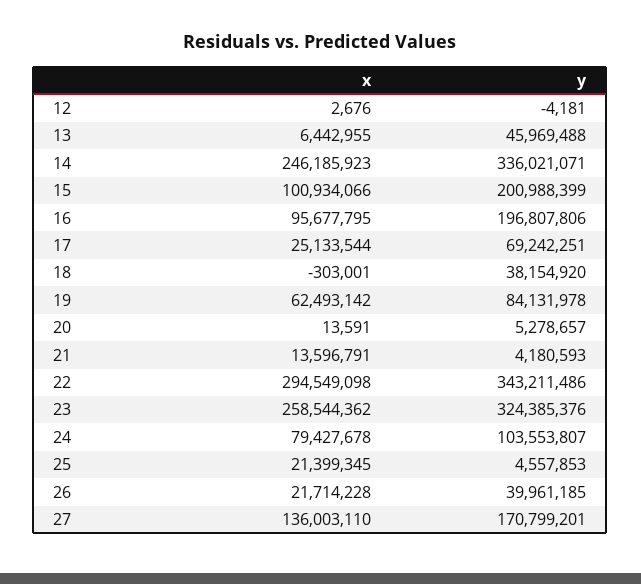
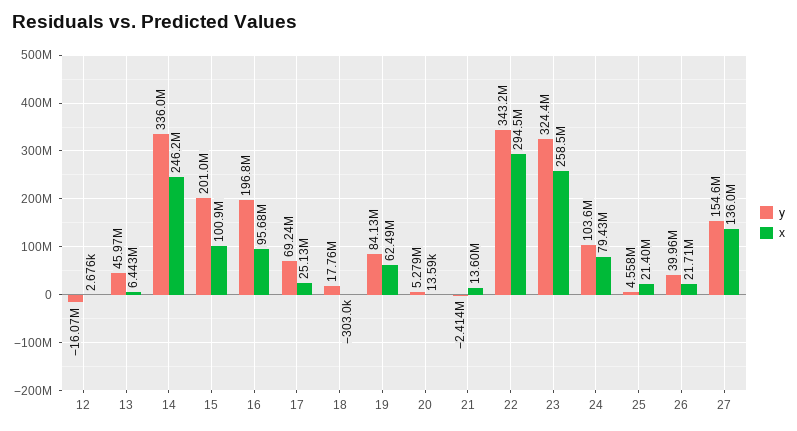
  {
    "x": {
      "12": 2676,
      "13": 6442955,
      "14": 246185923,
      "15": 100934066,
      "16": 95677795,
      "17": 25133544,
      "18": -303001,
      "19": 62493142,
      "20": 13591,
      "21": 13596791,
      "22": 294549098,
      "23": 258544362,
      "24": 79427678,
      "25": 21399345,
      "26": 21714228,
      "27": 136003110
    },
    "y": {
-     "12": -4181,
+     "12": -16070000,
      "13": 45969488,
      "14": 336021071,
      "15": 200988399,
      "16": 196807806,
      "17": 69242251,
-     "18": 38154920,
+     "18": 17760000,
      "19": 84131978,
      "20": 5278657,
-     "21": 4180593,
+     "21": -2414000,
      "22": 343211486,
      "23": 324385376,
      "24": 103553807,
      "25": 4557853,
      "26": 39961185,
-     "27": 170799201
+     "27": 154600000
    }
  }

